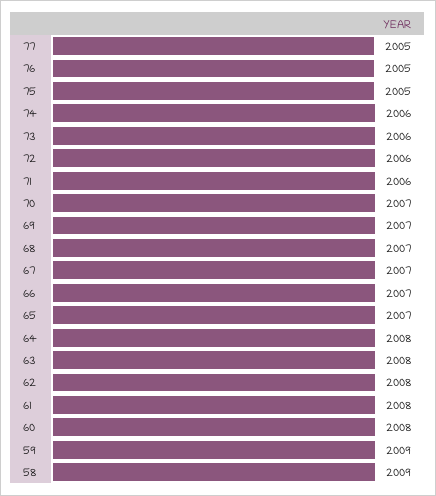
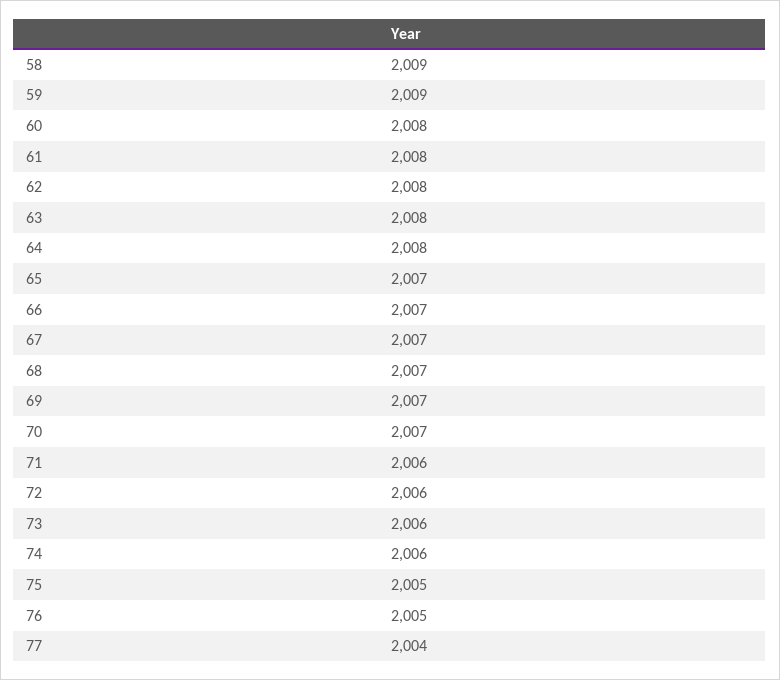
  {
-   "77": 2005,
+   "77": 2004,
    "76": 2005,
    "75": 2005,
    "74": 2006,
    "73": 2006,
    "72": 2006,
    "71": 2006,
    "70": 2007,
    "69": 2007,
    "68": 2007,
    "67": 2007,
    "66": 2007,
    "65": 2007,
    "64": 2008,
    "63": 2008,
    "62": 2008,
    "61": 2008,
    "60": 2008,
    "59": 2009,
    "58": 2009
  }

